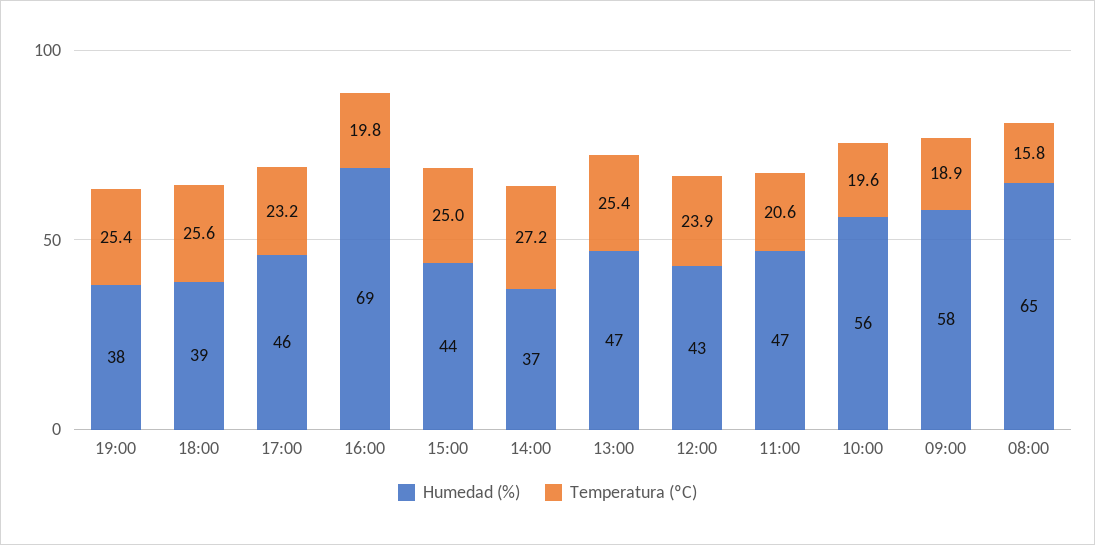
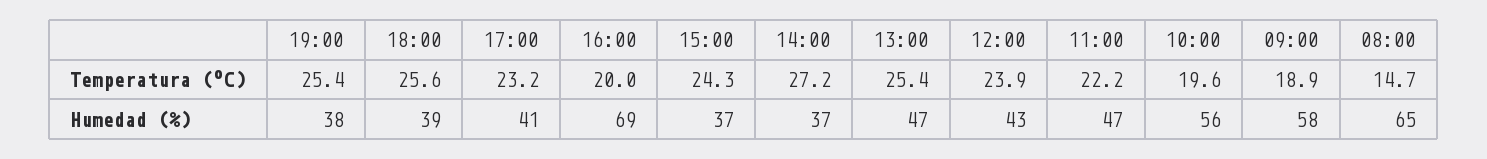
  {
    "Humedad (%)": {
      "19:00": 38,
      "18:00": 39,
-     "17:00": 46,
+     "17:00": 41,
      "16:00": 69,
-     "15:00": 44,
+     "15:00": 37,
      "14:00": 37,
      "13:00": 47,
      "12:00": 43,
      "11:00": 47,
      "10:00": 56,
      "09:00": 58,
      "08:00": 65
    },
    "Temperatura (ºC)": {
      "19:00": 25.4,
      "18:00": 25.6,
      "17:00": 23.2,
-     "16:00": 19.8,
+     "16:00": 20,
-     "15:00": 25,
+     "15:00": 24.3,
      "14:00": 27.2,
      "13:00": 25.4,
      "12:00": 23.9,
-     "11:00": 20.6,
+     "11:00": 22.2,
      "10:00": 19.6,
      "09:00": 18.9,
-     "08:00": 15.8
+     "08:00": 14.7
    }
  }

